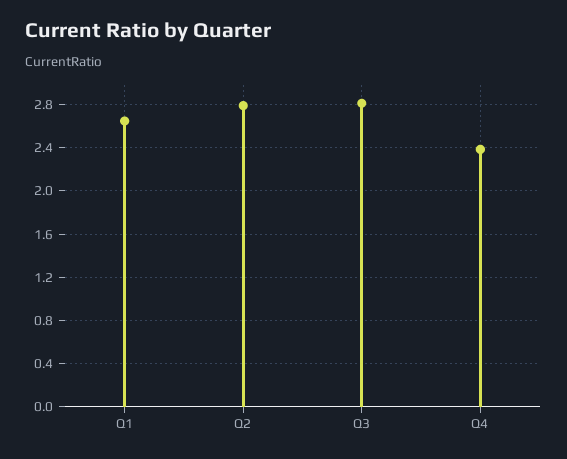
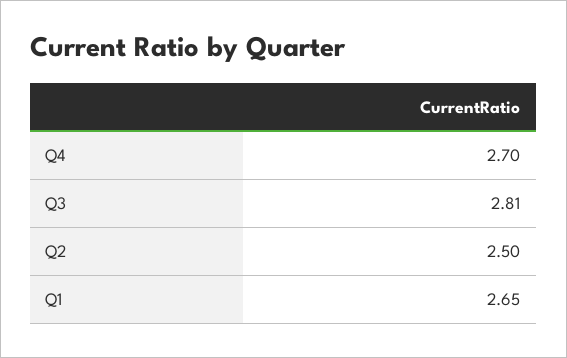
  {
    "Q1": 2.65,
-   "Q2": 2.8,
+   "Q2": 2.5,
    "Q3": 2.81,
-   "Q4": 2.4
+   "Q4": 2.7
  }

